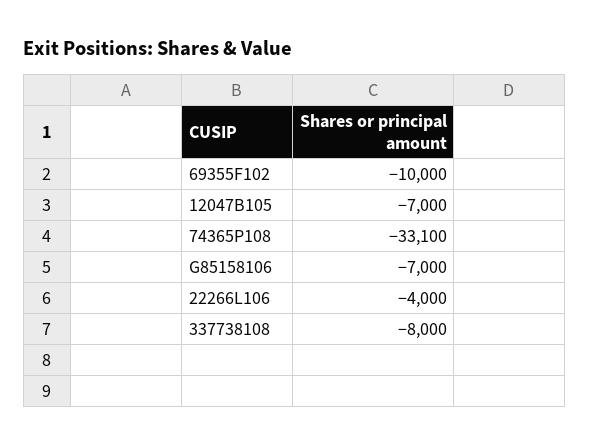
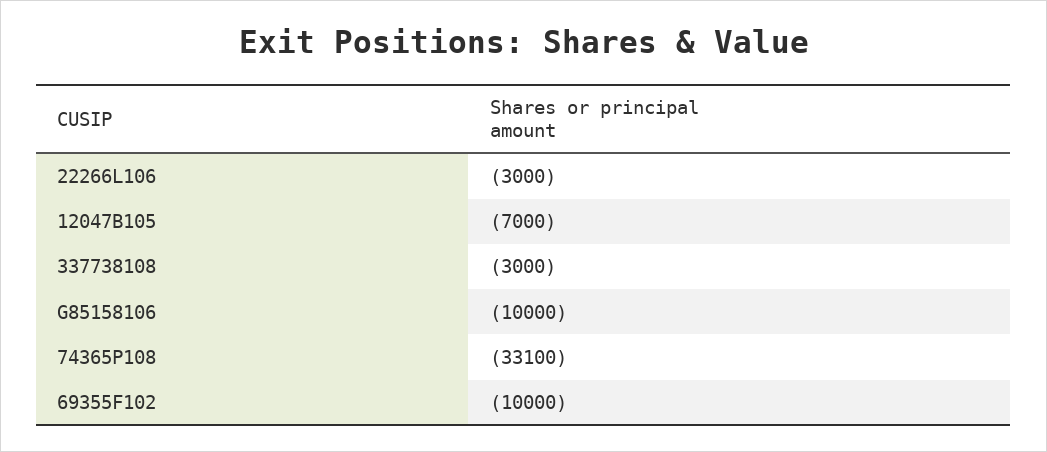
  {
    "69355F102": -10000,
    "12047B105": -7000,
    "74365P108": -33100,
-   "G85158106": -7000,
+   "G85158106": -10000,
-   "22266L106": -4000,
+   "22266L106": -3000,
-   "337738108": -8000
+   "337738108": -3000
  }

